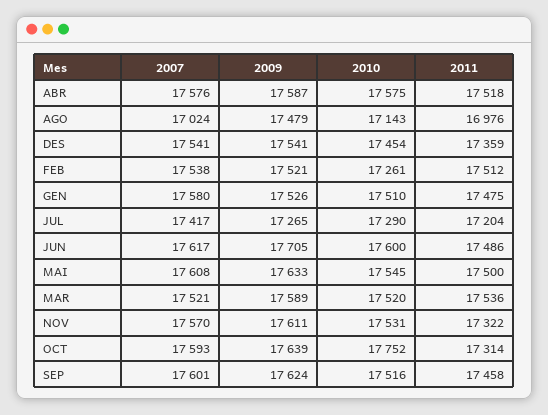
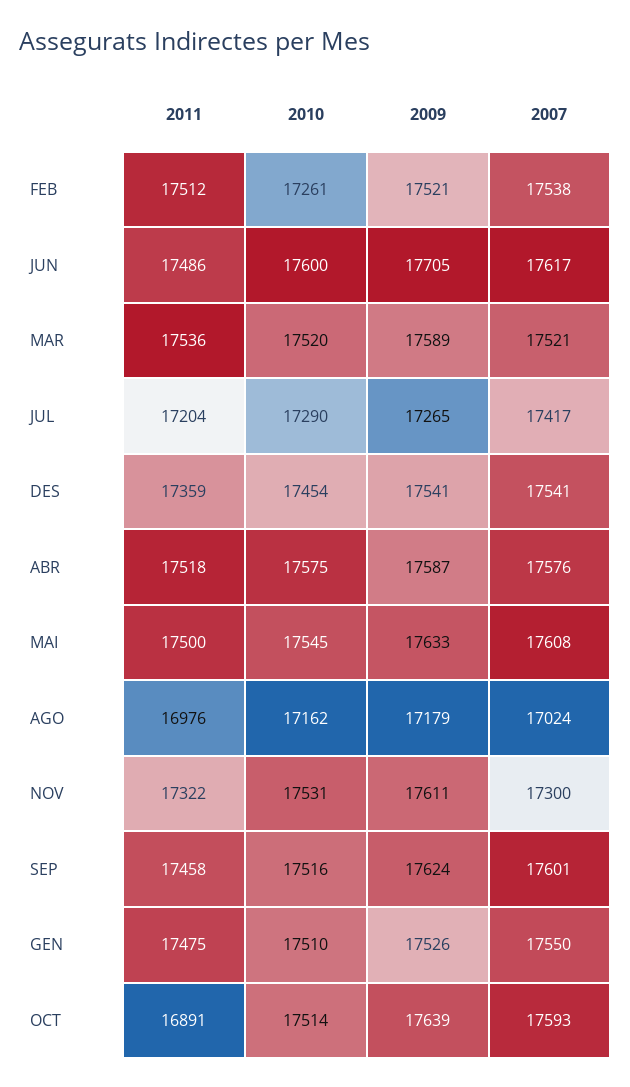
  {
    "2007": {
      "ABR": 17576,
      "AGO": 17024,
      "DES": 17541,
      "FEB": 17538,
-     "GEN": 17580,
+     "GEN": 17550,
      "JUL": 17417,
      "JUN": 17617,
      "MAI": 17608,
      "MAR": 17521,
-     "NOV": 17570,
+     "NOV": 17300,
      "OCT": 17593,
      "SEP": 17601
    },
    "2009": {
      "ABR": 17587,
-     "AGO": 17479,
+     "AGO": 17179,
      "DES": 17541,
      "FEB": 17521,
      "GEN": 17526,
      "JUL": 17265,
      "JUN": 17705,
      "MAI": 17633,
      "MAR": 17589,
      "NOV": 17611,
      "OCT": 17639,
      "SEP": 17624
    },
    "2010": {
      "ABR": 17575,
-     "AGO": 17143,
+     "AGO": 17162,
      "DES": 17454,
      "FEB": 17261,
      "GEN": 17510,
      "JUL": 17290,
      "JUN": 17600,
      "MAI": 17545,
      "MAR": 17520,
      "NOV": 17531,
-     "OCT": 17752,
+     "OCT": 17514,
      "SEP": 17516
    },
    "2011": {
      "ABR": 17518,
      "AGO": 16976,
      "DES": 17359,
      "FEB": 17512,
      "GEN": 17475,
      "JUL": 17204,
      "JUN": 17486,
      "MAI": 17500,
      "MAR": 17536,
      "NOV": 17322,
-     "OCT": 17314,
+     "OCT": 16891,
      "SEP": 17458
    }
  }

